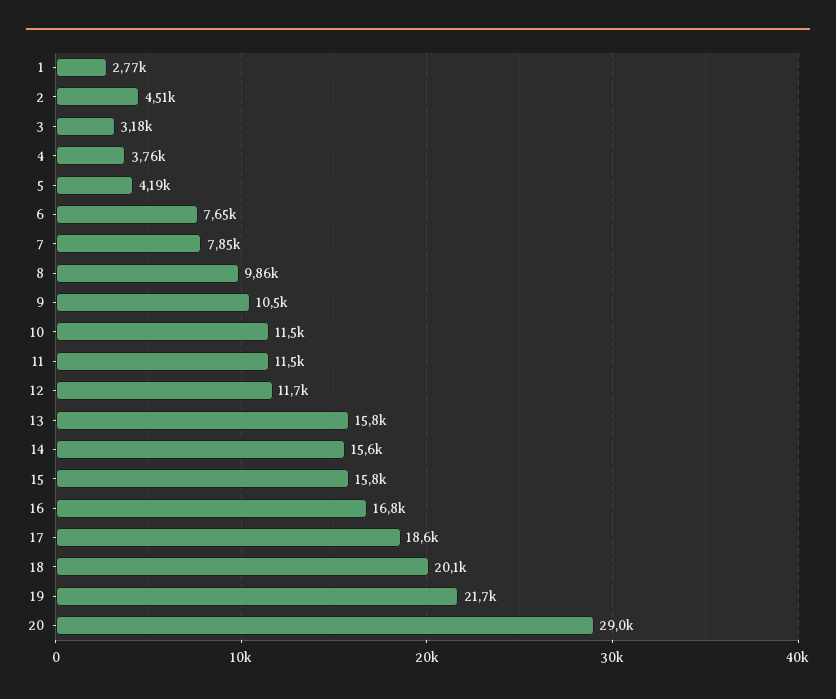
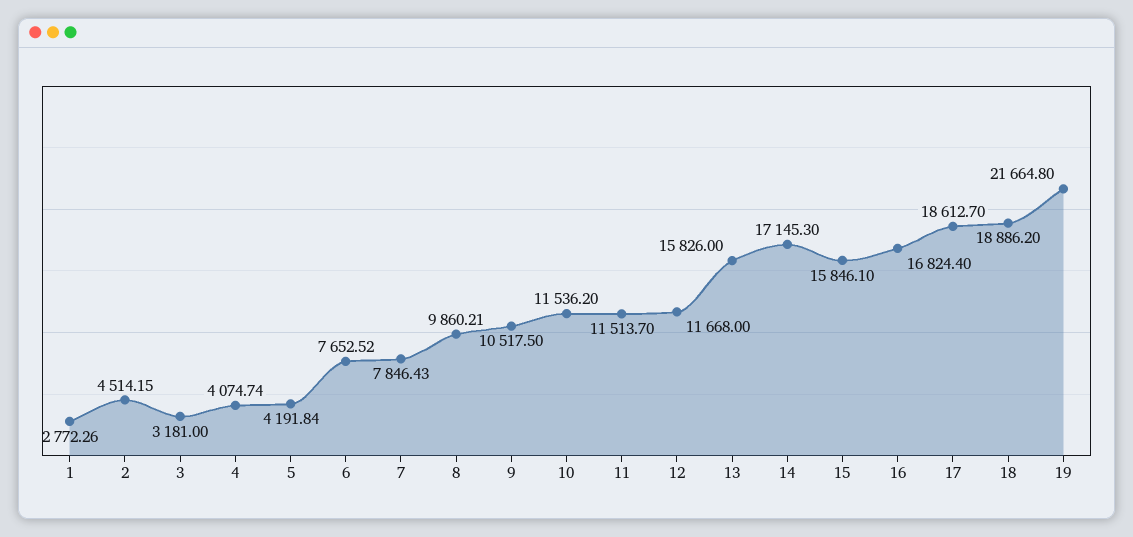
  {
    "1": 2772.26,
    "2": 4514.15,
    "3": 3181,
-   "4": 3760,
+   "4": 4074.74,
    "5": 4191.84,
    "6": 7652.52,
    "7": 7846.43,
    "8": 9860.21,
    "9": 10517.5,
    "10": 11536.2,
    "11": 11513.7,
    "12": 11668,
    "13": 15826,
-   "14": 15600,
+   "14": 17145.3,
    "15": 15846.1,
    "16": 16824.4,
    "17": 18612.7,
-   "18": 20100,
+   "18": 18886.2,
-   "19": 21664.8,
+   "19": 21664.8
-   "20": 29000
  }

